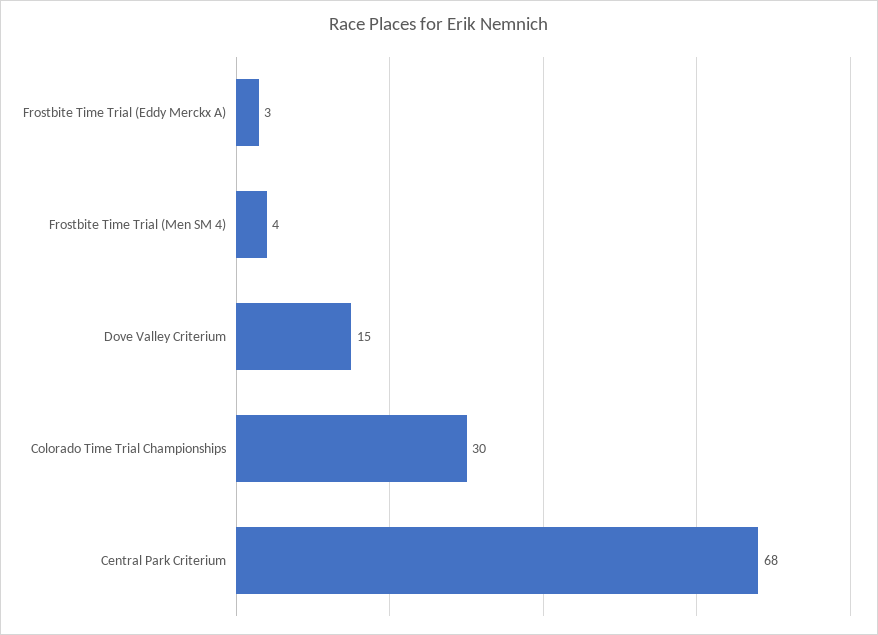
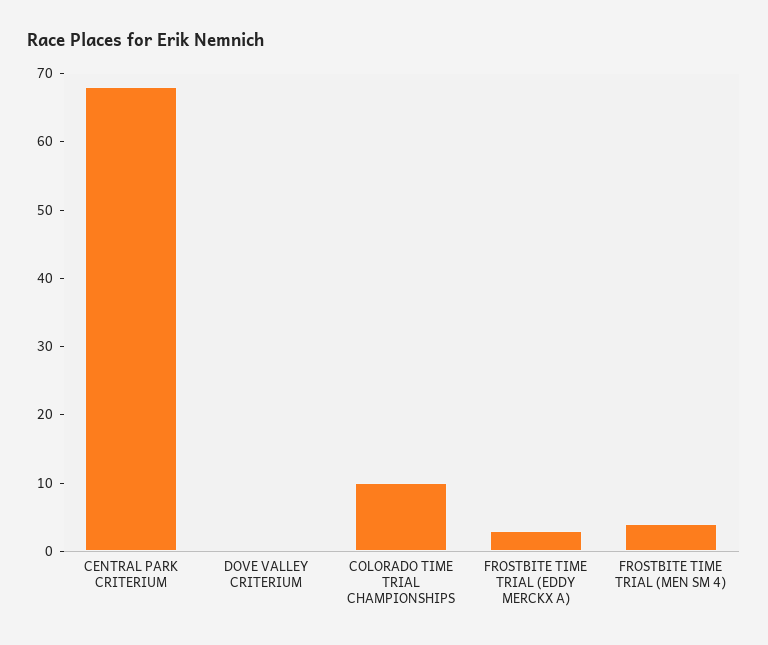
  {
    "Frostbite Time Trial (Eddy Merckx A)": 3,
    "Frostbite Time Trial (Men SM 4)": 4,
-   "Dove Valley Criterium": 15,
+   "Dove Valley Criterium": 0,
-   "Colorado Time Trial Championships": 30,
+   "Colorado Time Trial Championships": 10,
    "Central Park Criterium": 68
  }

